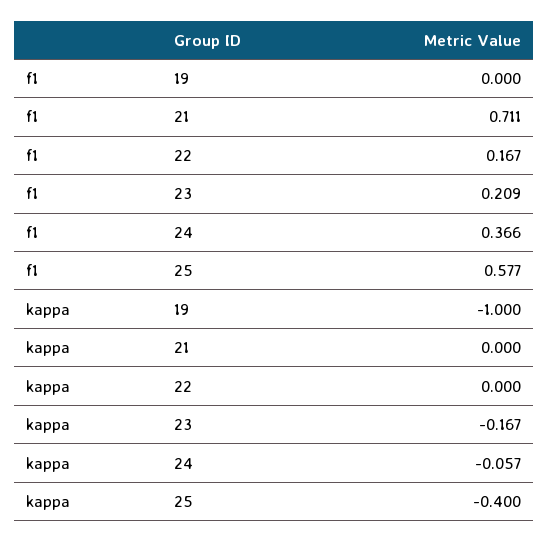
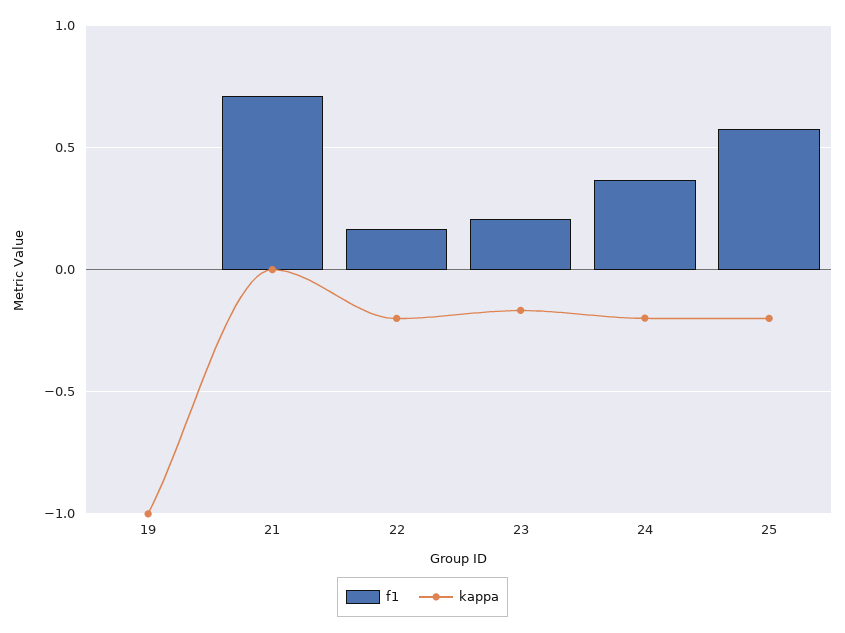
  {
    "f1": {
      "19": 0,
      "21": 0.711,
      "22": 0.167,
      "23": 0.209,
      "24": 0.366,
      "25": 0.577
    },
    "kappa": {
      "19": -1,
      "21": 0,
-     "22": 0,
+     "22": -0.2,
      "23": -0.167,
-     "24": -0.057,
+     "24": -0.2,
-     "25": -0.4
+     "25": -0.2
    }
  }

